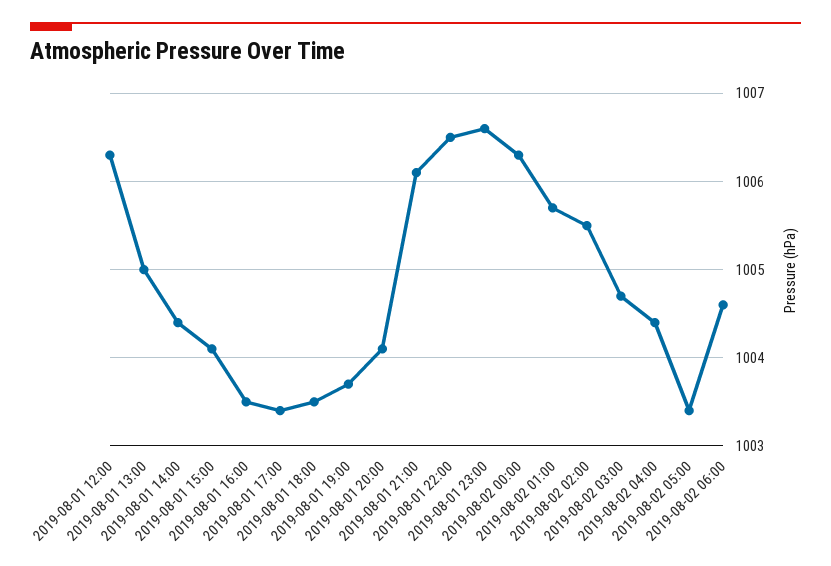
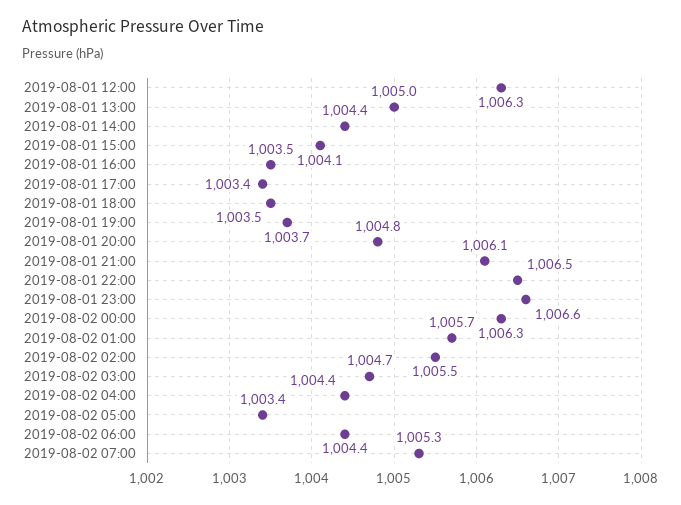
  {
    "2019-08-01 12:00": 1006.3,
    "2019-08-01 13:00": 1005,
    "2019-08-01 14:00": 1004.4,
    "2019-08-01 15:00": 1004.1,
    "2019-08-01 16:00": 1003.5,
    "2019-08-01 17:00": 1003.4,
    "2019-08-01 18:00": 1003.5,
    "2019-08-01 19:00": 1003.7,
-   "2019-08-01 20:00": 1004.1,
+   "2019-08-01 20:00": 1004.8,
    "2019-08-01 21:00": 1006.1,
    "2019-08-01 22:00": 1006.5,
    "2019-08-01 23:00": 1006.6,
    "2019-08-02 00:00": 1006.3,
    "2019-08-02 01:00": 1005.7,
    "2019-08-02 02:00": 1005.5,
    "2019-08-02 03:00": 1004.7,
    "2019-08-02 04:00": 1004.4,
    "2019-08-02 05:00": 1003.4,
-   "2019-08-02 06:00": 1004.6
+   "2019-08-02 06:00": 1004.4,
+   "2019-08-02 07:00": 1005.3
  }

